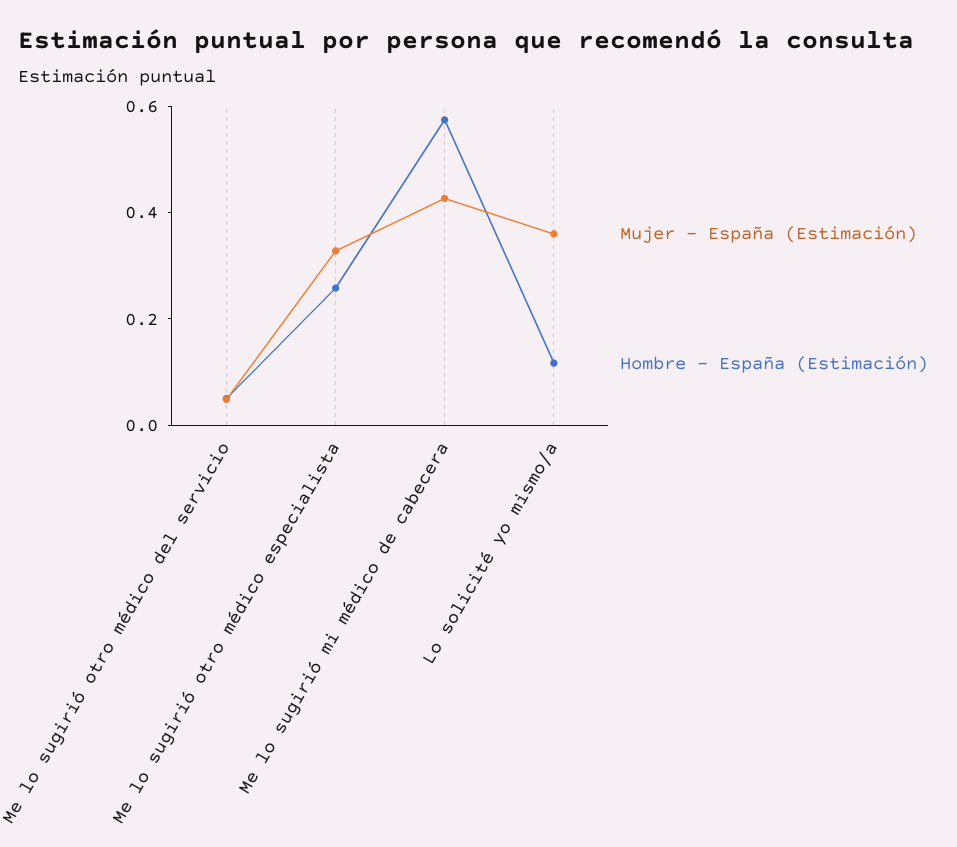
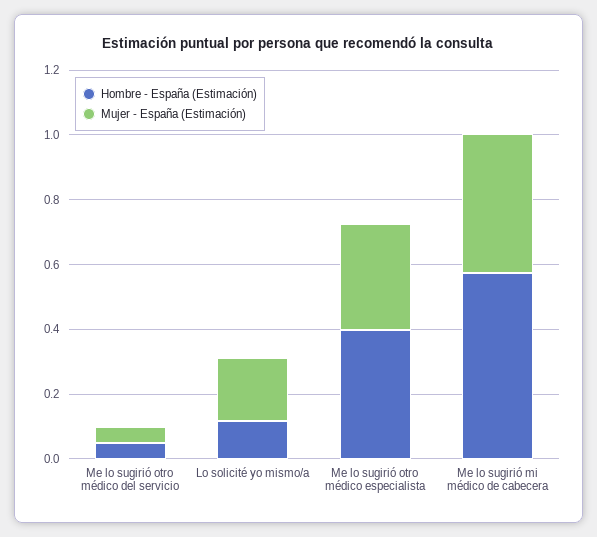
  {
    "Mujer - España (Estimación)": {
      "Me lo sugirió otro médico del servicio": 0.05,
      "Me lo sugirió otro médico especialista": 0.35,
      "Me lo sugirió mi médico de cabecera": 0.45,
-     "Lo solicité yo mismo/a": 0.35
+     "Lo solicité yo mismo/a": 0.2
    },
    "Hombre - España (Estimación)": {
      "Me lo sugirió otro médico del servicio": 0.05,
-     "Me lo sugirió otro médico especialista": 0.25,
+     "Me lo sugirió otro médico especialista": 0.4,
      "Me lo sugirió mi médico de cabecera": 0.6,
      "Lo solicité yo mismo/a": 0.1
    }
  }

